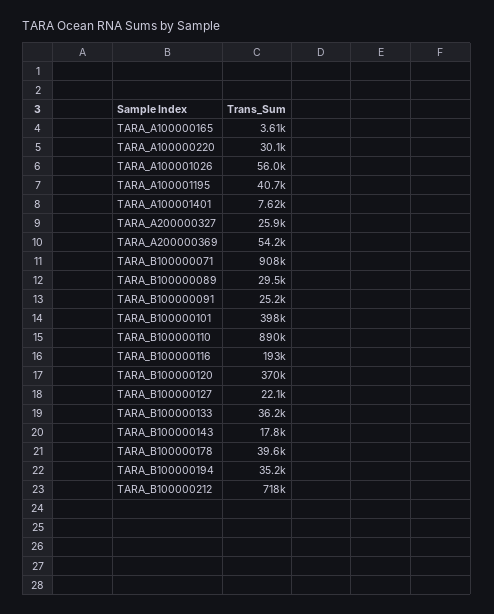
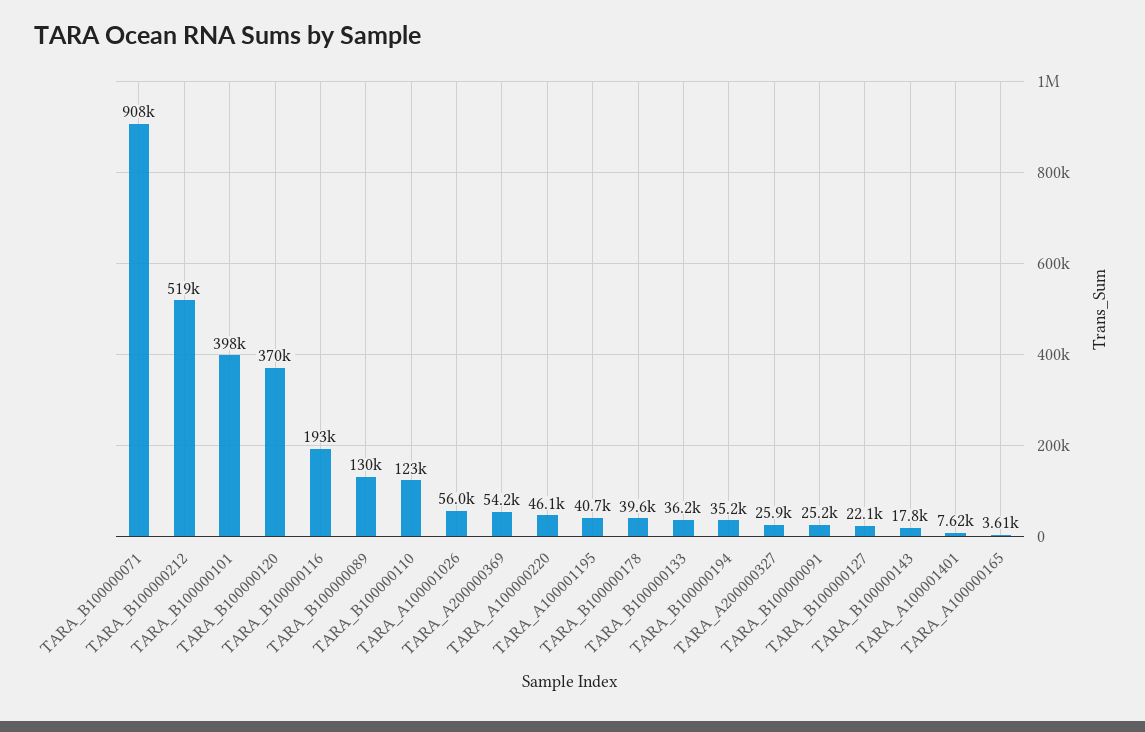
  {
    "TARA_A100000165": 3610,
-   "TARA_A100000220": 30100,
+   "TARA_A100000220": 46100,
    "TARA_A100001026": 56000,
    "TARA_A100001195": 40700,
    "TARA_A100001401": 7620,
    "TARA_A200000327": 25900,
    "TARA_A200000369": 54200,
    "TARA_B100000071": 908000,
-   "TARA_B100000089": 29500,
+   "TARA_B100000089": 130000,
    "TARA_B100000091": 25200,
    "TARA_B100000101": 398000,
-   "TARA_B100000110": 890000,
+   "TARA_B100000110": 123000,
    "TARA_B100000116": 193000,
    "TARA_B100000120": 370000,
    "TARA_B100000127": 22100,
    "TARA_B100000133": 36200,
    "TARA_B100000143": 17800,
    "TARA_B100000178": 39600,
    "TARA_B100000194": 35200,
-   "TARA_B100000212": 718000
+   "TARA_B100000212": 519000
  }

